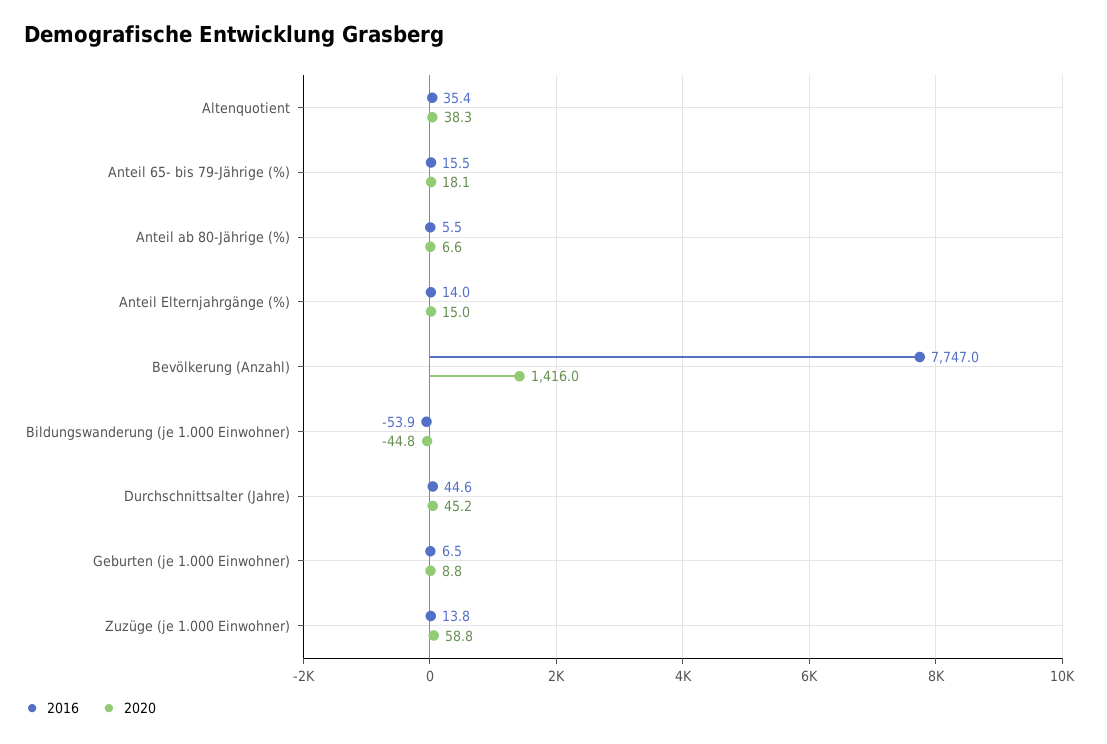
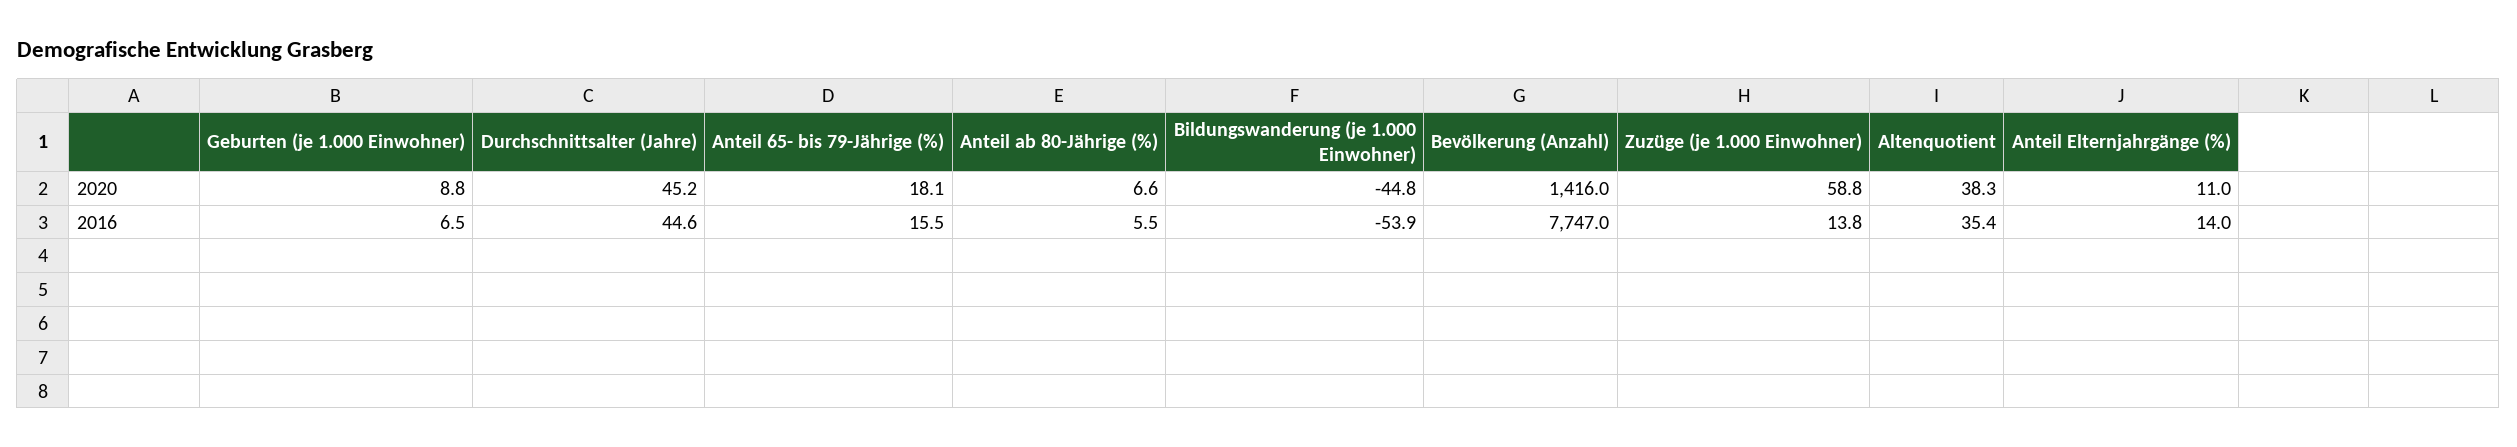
  {
    "2016": {
      "Altenquotient": 35.4,
      "Anteil 65- bis 79-Jährige (%)": 15.5,
      "Anteil ab 80-Jährige (%)": 5.5,
      "Anteil Elternjahrgänge (%)": 14,
      "Bevölkerung (Anzahl)": 7747,
      "Bildungswanderung (je 1.000 Einwohner)": -53.9,
      "Durchschnittsalter (Jahre)": 44.6,
      "Geburten (je 1.000 Einwohner)": 6.5,
      "Zuzüge (je 1.000 Einwohner)": 13.8
    },
    "2020": {
      "Altenquotient": 38.3,
      "Anteil 65- bis 79-Jährige (%)": 18.1,
      "Anteil ab 80-Jährige (%)": 6.6,
-     "Anteil Elternjahrgänge (%)": 15,
+     "Anteil Elternjahrgänge (%)": 11,
      "Bevölkerung (Anzahl)": 1416,
      "Bildungswanderung (je 1.000 Einwohner)": -44.8,
      "Durchschnittsalter (Jahre)": 45.2,
      "Geburten (je 1.000 Einwohner)": 8.8,
      "Zuzüge (je 1.000 Einwohner)": 58.8
    }
  }

